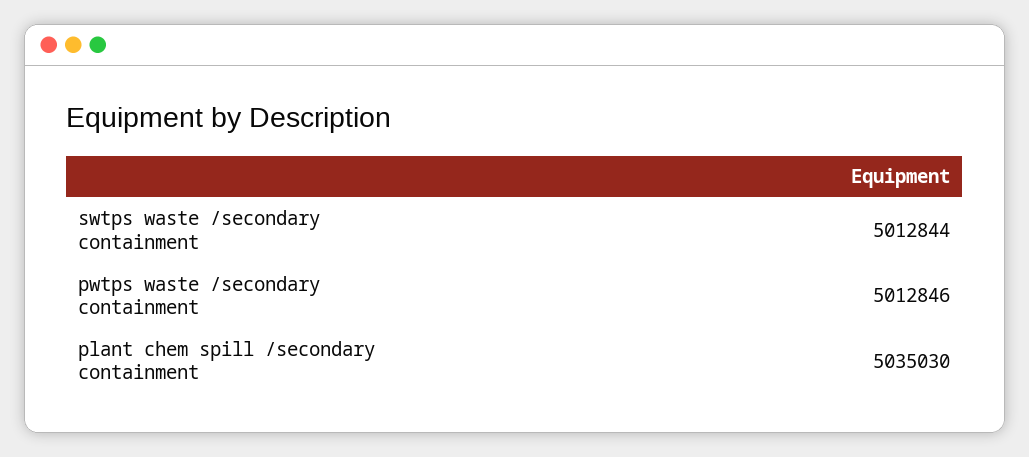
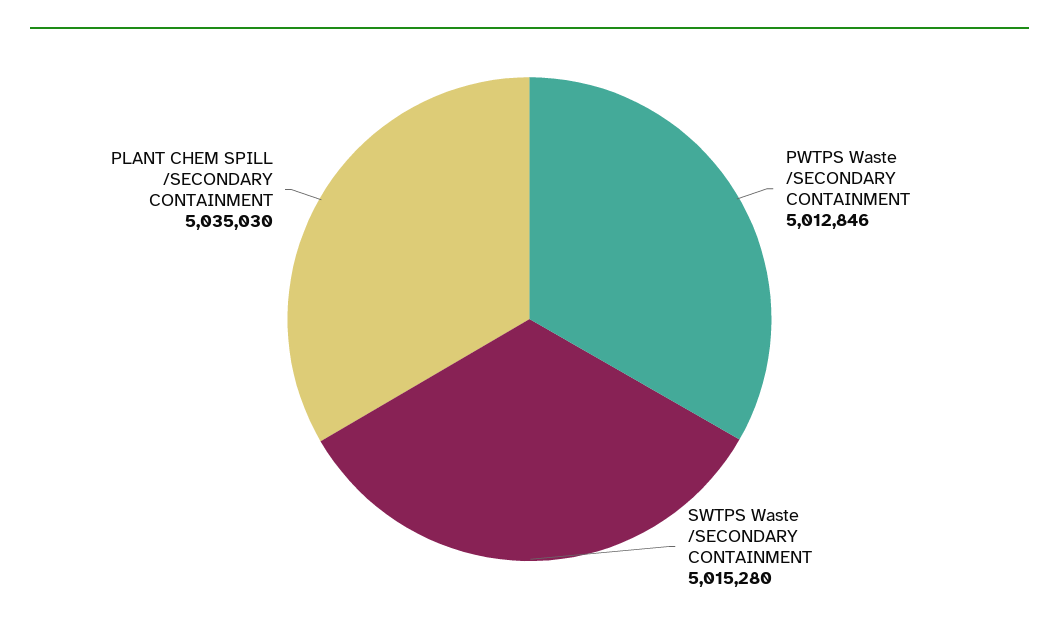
  {
-   "swtps waste /secondary containment": 5012844,
+   "swtps waste /secondary containment": 5015280,
    "pwtps waste /secondary containment": 5012846,
    "plant chem spill /secondary containment": 5035030
  }

